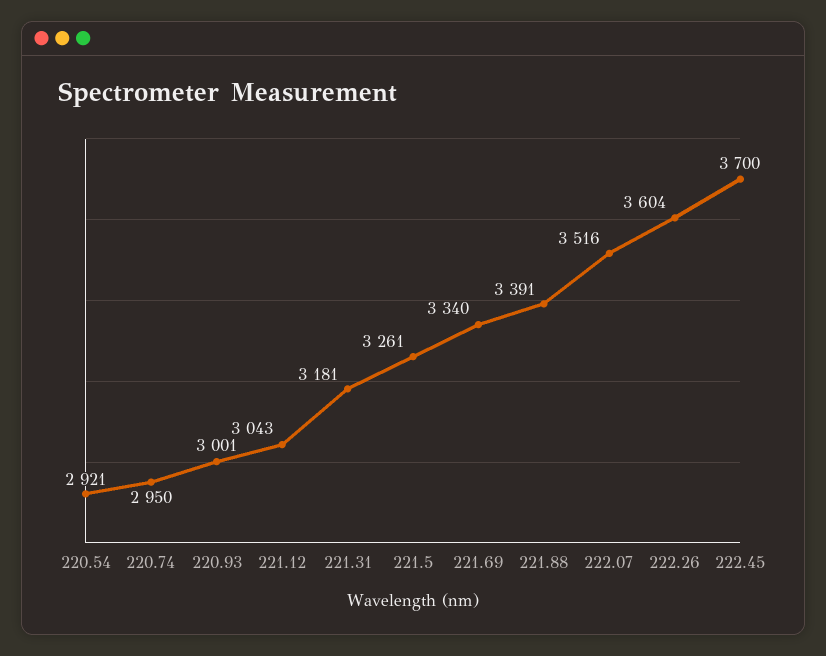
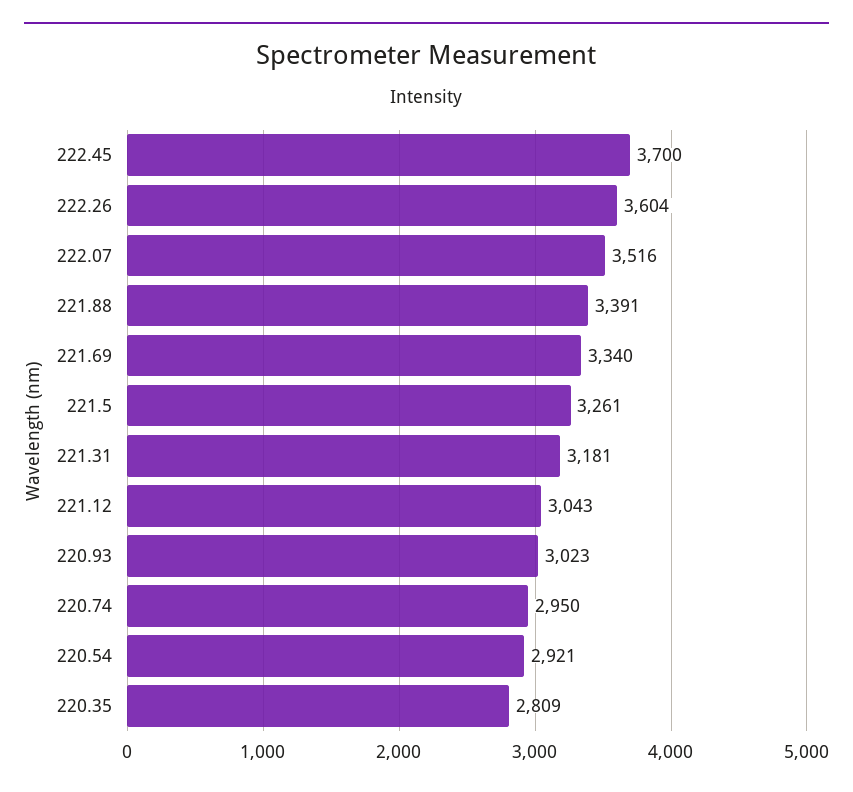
  {
    "220.54": 2921,
    "220.74": 2950,
-   "220.93": 3001,
+   "220.93": 3023,
    "221.12": 3043,
    "221.31": 3181,
    "221.5": 3261,
    "221.69": 3340,
    "221.88": 3391,
    "222.07": 3516,
    "222.26": 3604,
-   "222.45": 3700
+   "222.45": 3700,
+   "220.35": 2809
  }

